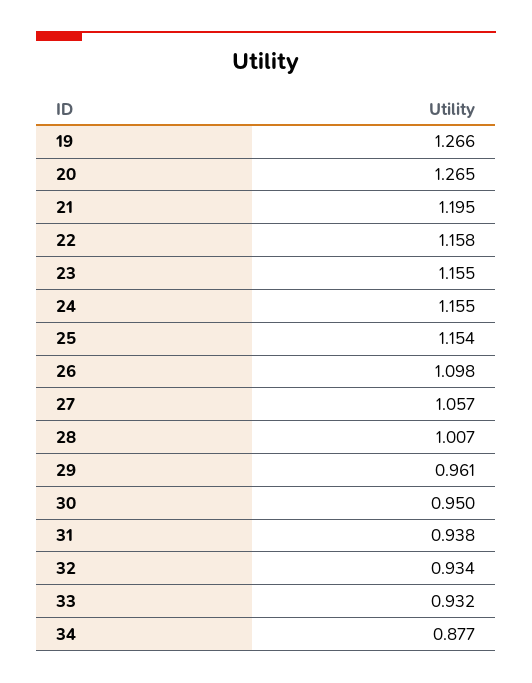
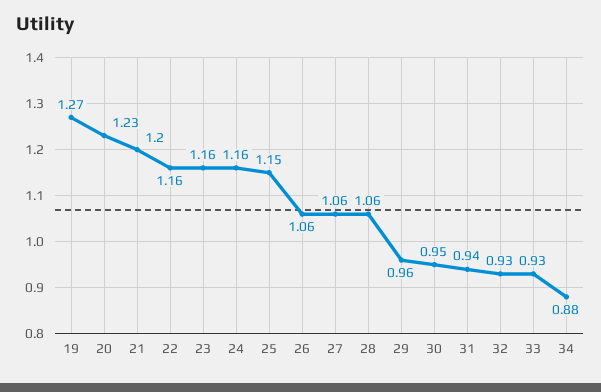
  {
    "19": 1.266,
-   "20": 1.265,
+   "20": 1.23,
    "21": 1.195,
    "22": 1.158,
    "23": 1.155,
    "24": 1.155,
    "25": 1.154,
-   "26": 1.098,
+   "26": 1.06,
    "27": 1.057,
-   "28": 1.007,
+   "28": 1.06,
    "29": 0.961,
    "30": 0.95,
    "31": 0.938,
    "32": 0.934,
    "33": 0.932,
    "34": 0.877
  }

